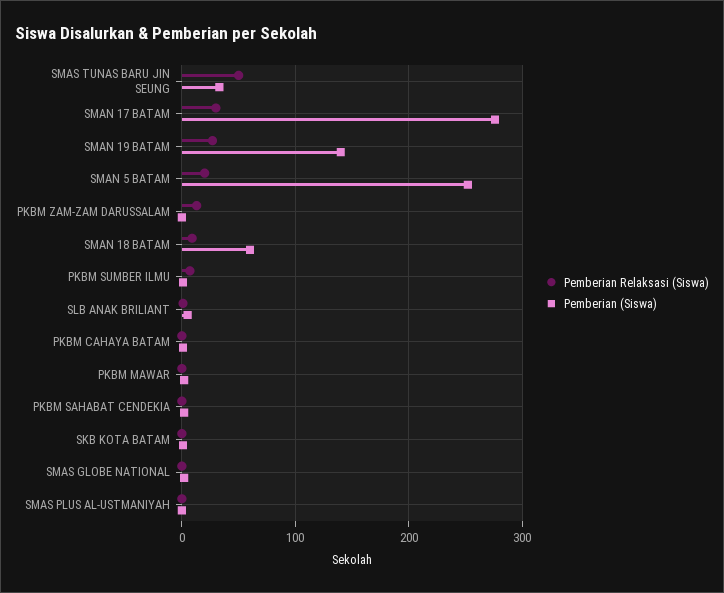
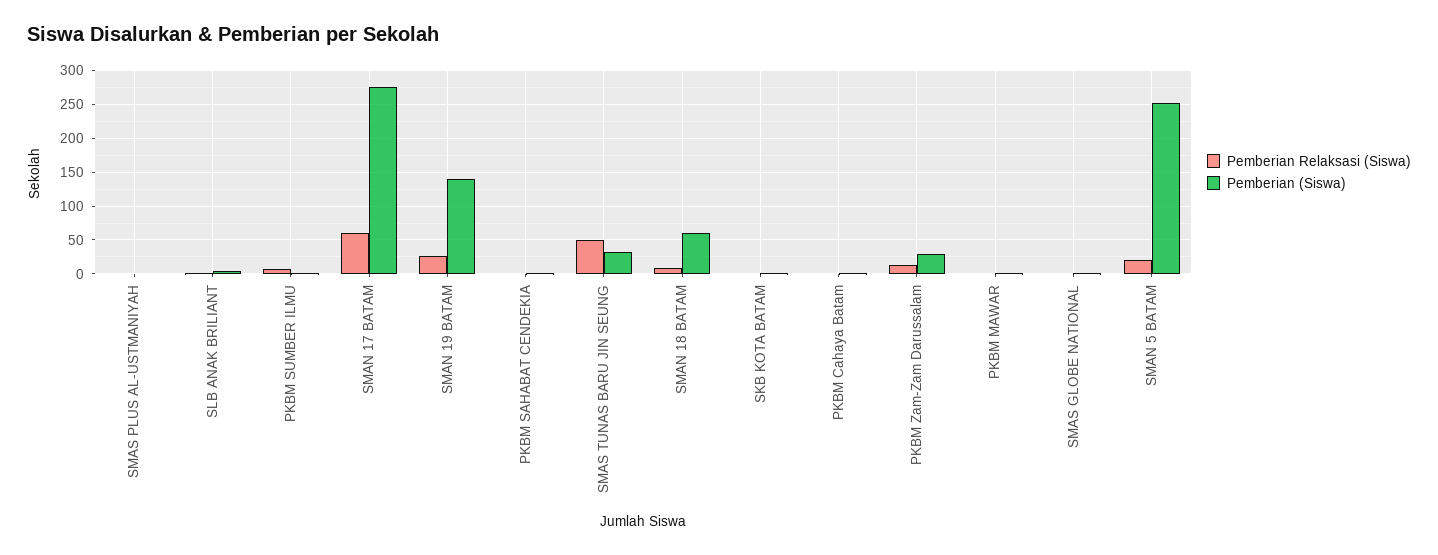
  {
    "Pemberian Relaksasi (Siswa)": {
      "SMAS TUNAS BARU JIN SEUNG": 50,
-     "SMAN 17 BATAM": 30,
+     "SMAN 17 BATAM": 60,
      "SMAN 19 BATAM": 30,
      "SMAN 5 BATAM": 20,
      "PKBM ZAM-ZAM DARUSSALAM": 10,
      "SMAN 18 BATAM": 10,
      "PKBM SUMBER ILMU": 10,
      "SLB ANAK BRILIANT": 0,
      "PKBM CAHAYA BATAM": 0,
      "PKBM MAWAR": 0,
      "PKBM SAHABAT CENDEKIA": 0,
      "SKB KOTA BATAM": 0,
      "SMAS GLOBE NATIONAL": 0,
      "SMAS PLUS AL-USTMANIYAH": 0
    },
    "Pemberian (Siswa)": {
      "SMAS TUNAS BARU JIN SEUNG": 30,
      "SMAN 17 BATAM": 280,
      "SMAN 19 BATAM": 140,
      "SMAN 5 BATAM": 250,
-     "PKBM ZAM-ZAM DARUSSALAM": 0,
+     "PKBM ZAM-ZAM DARUSSALAM": 30,
      "SMAN 18 BATAM": 60,
      "PKBM SUMBER ILMU": 0,
      "SLB ANAK BRILIANT": 10,
      "PKBM CAHAYA BATAM": 0,
      "PKBM MAWAR": 0,
      "PKBM SAHABAT CENDEKIA": 0,
      "SKB KOTA BATAM": 0,
      "SMAS GLOBE NATIONAL": 0,
      "SMAS PLUS AL-USTMANIYAH": 0
    }
  }

